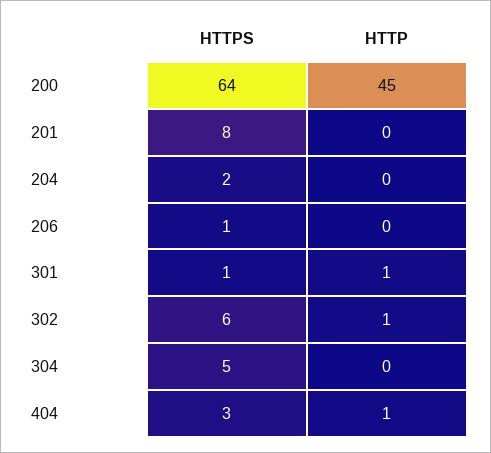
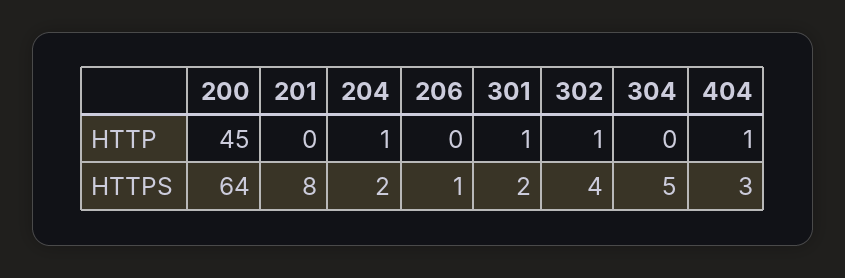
  {
    "HTTPS": {
      "200": 64,
      "201": 8,
      "204": 2,
      "206": 1,
-     "301": 1,
+     "301": 2,
-     "302": 6,
+     "302": 4,
      "304": 5,
      "404": 3
    },
    "HTTP": {
      "200": 45,
      "201": 0,
-     "204": 0,
+     "204": 1,
      "206": 0,
      "301": 1,
      "302": 1,
      "304": 0,
      "404": 1
    }
  }

